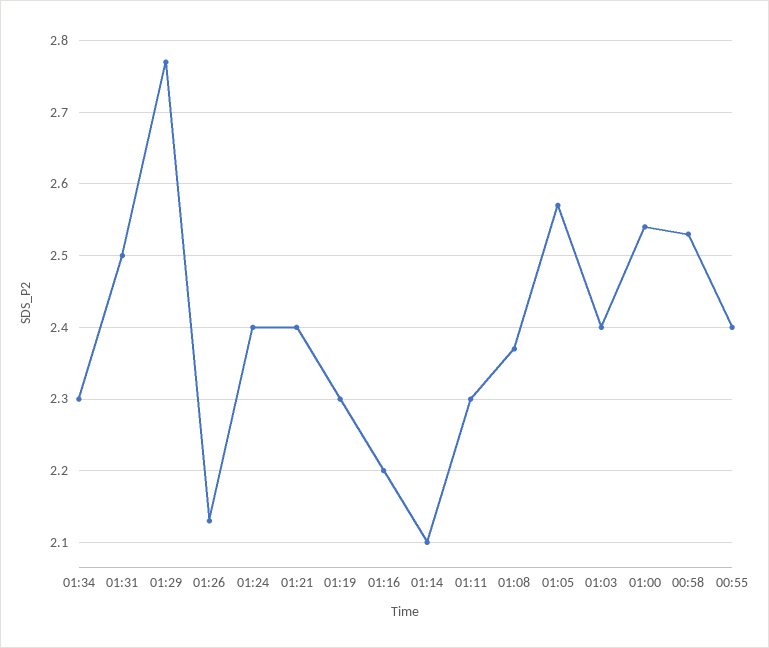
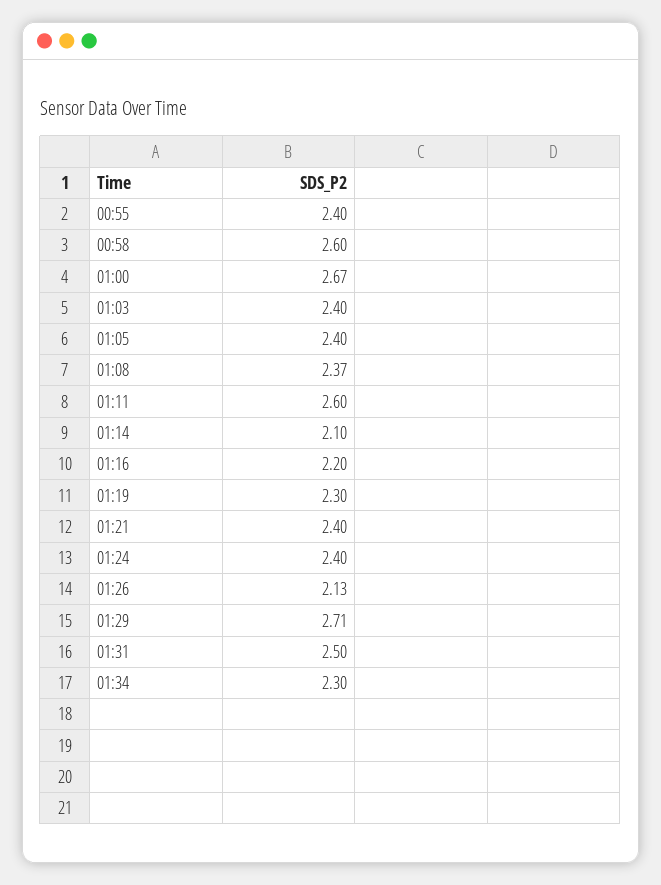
  {
    "01:34": 2.3,
    "01:31": 2.5,
-   "01:29": 2.77,
+   "01:29": 2.71,
    "01:26": 2.13,
    "01:24": 2.4,
    "01:21": 2.4,
    "01:19": 2.3,
    "01:16": 2.2,
    "01:14": 2.1,
-   "01:11": 2.3,
+   "01:11": 2.6,
    "01:08": 2.37,
-   "01:05": 2.57,
+   "01:05": 2.4,
    "01:03": 2.4,
-   "01:00": 2.54,
+   "01:00": 2.67,
-   "00:58": 2.53,
+   "00:58": 2.6,
    "00:55": 2.4
  }

